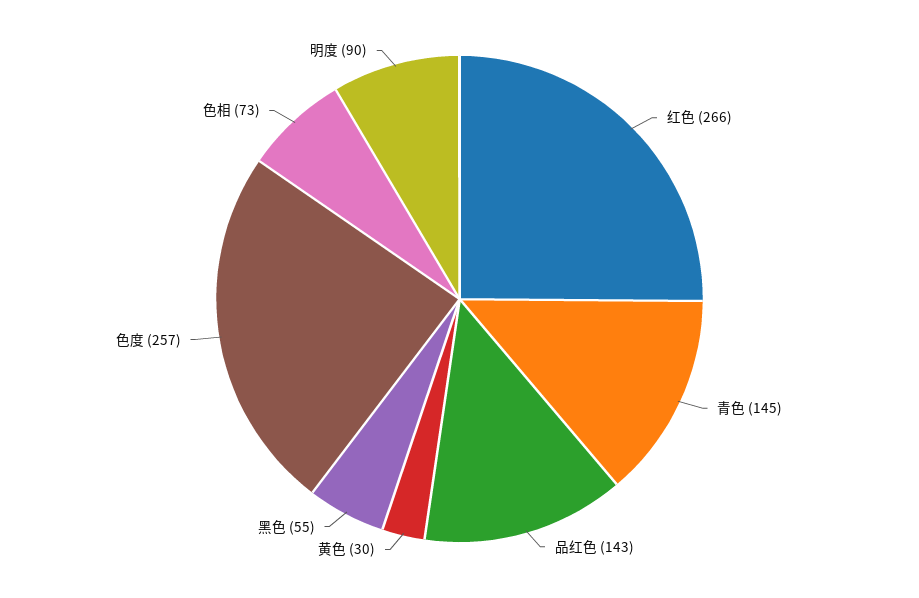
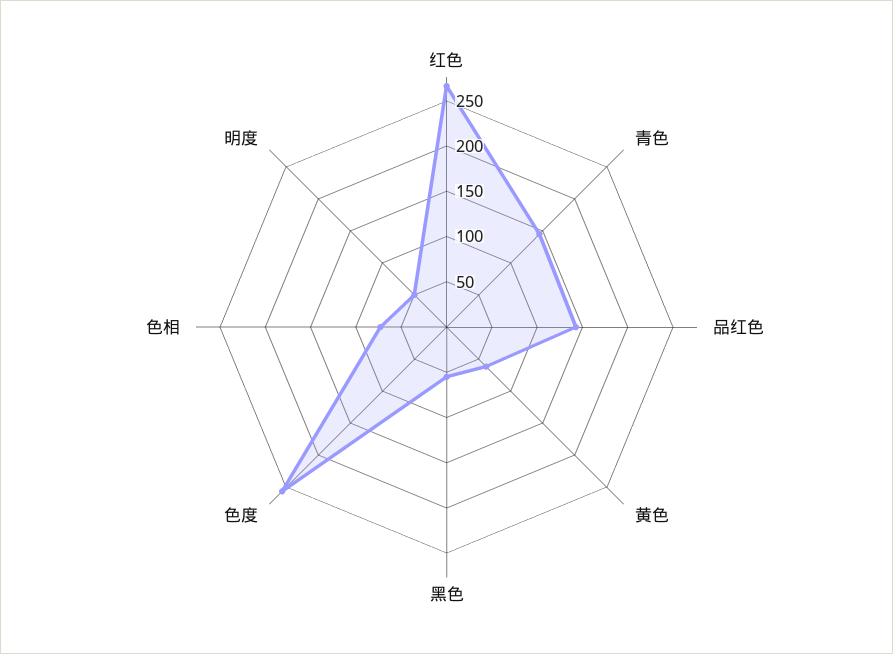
  {
    "红色": 266,
    "青色": 145,
    "品红色": 143,
-   "黄色": 30,
+   "黄色": 60,
    "黑色": 55,
    "色度": 257,
    "色相": 73,
-   "明度": 90
+   "明度": 50
  }

